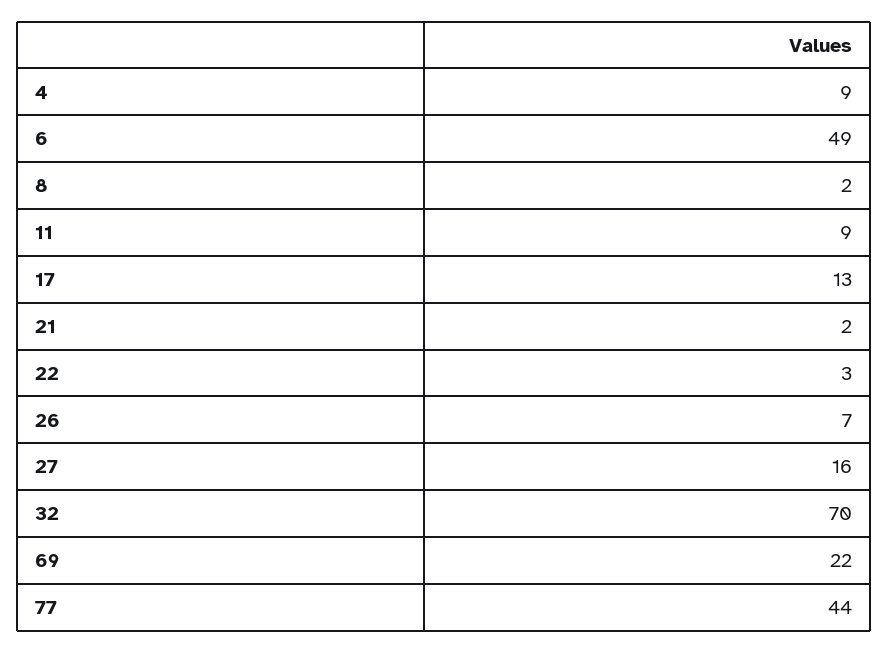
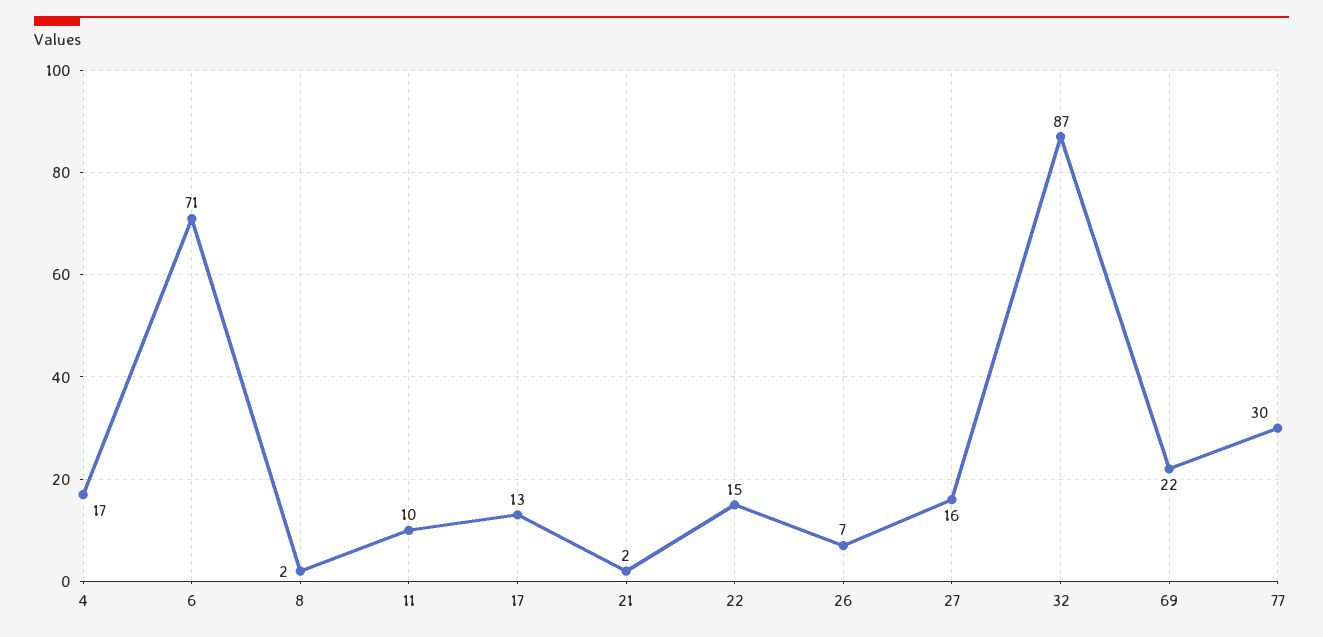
  {
-   "4": 9,
+   "4": 17,
-   "6": 49,
+   "6": 71,
    "8": 2,
-   "11": 9,
+   "11": 10,
    "17": 13,
    "21": 2,
-   "22": 3,
+   "22": 15,
    "26": 7,
    "27": 16,
-   "32": 70,
+   "32": 87,
    "69": 22,
-   "77": 44
+   "77": 30
  }

